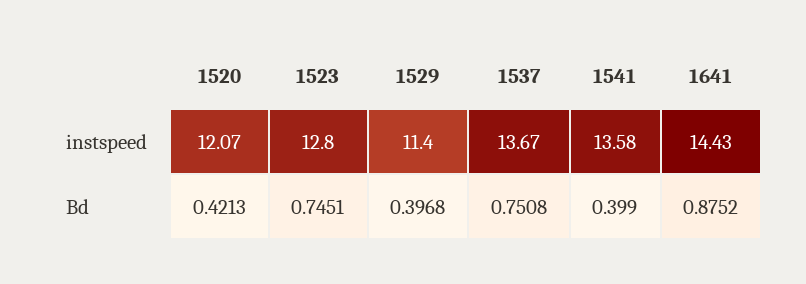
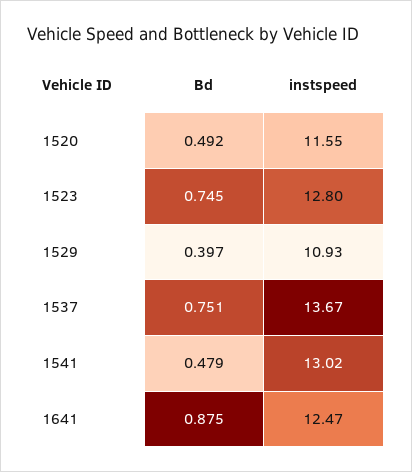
  {
    "1520": {
-     "instspeed": 12.07,
+     "instspeed": 11.55,
-     "Bd": 0.4213
+     "Bd": 0.492
    },
    "1523": {
      "instspeed": 12.8,
      "Bd": 0.7451
    },
    "1529": {
-     "instspeed": 11.4,
+     "instspeed": 10.93,
      "Bd": 0.3968
    },
    "1537": {
      "instspeed": 13.67,
      "Bd": 0.7508
    },
    "1541": {
-     "instspeed": 13.58,
+     "instspeed": 13.02,
-     "Bd": 0.399
+     "Bd": 0.479
    },
    "1641": {
-     "instspeed": 14.43,
+     "instspeed": 12.47,
      "Bd": 0.8752
    }
  }

